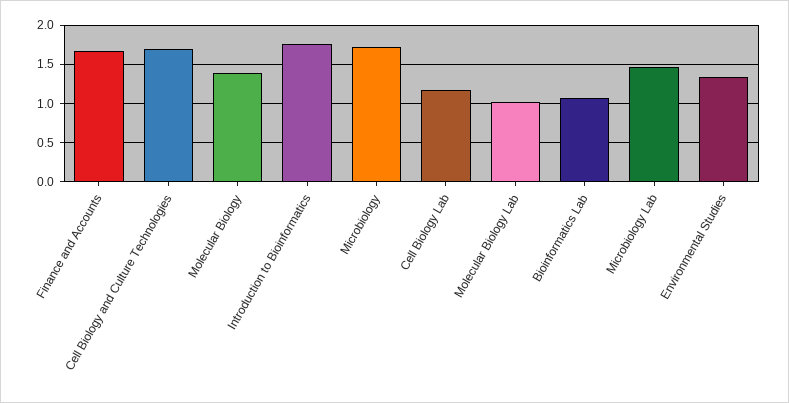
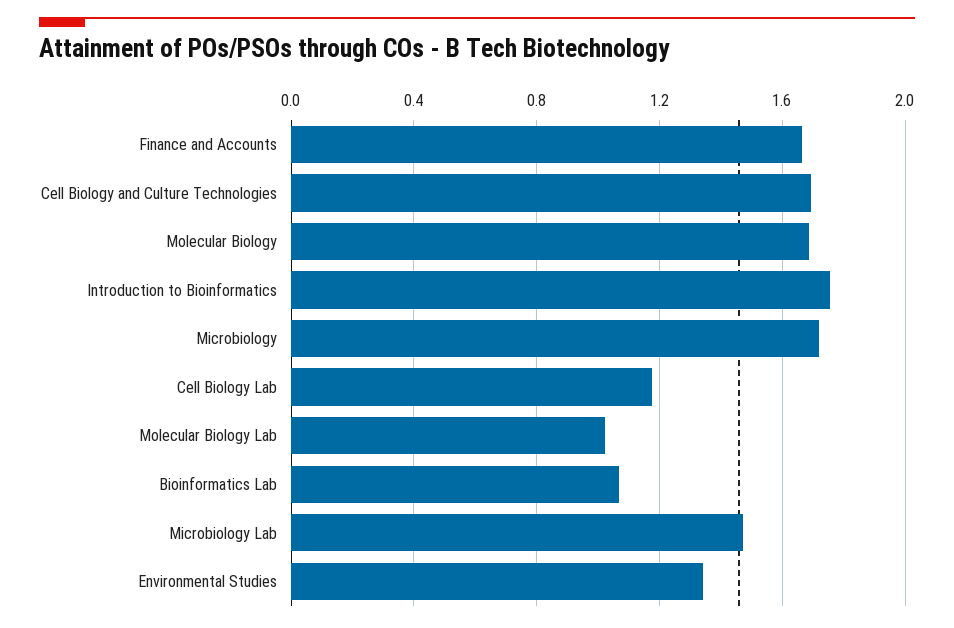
  {
    "Finance and Accounts": 1.65,
    "Cell Biology and Culture Technologies": 1.7,
-   "Molecular Biology": 1.4,
+   "Molecular Biology": 1.7,
    "Introduction to Bioinformatics": 1.75,
    "Microbiology": 1.7,
    "Cell Biology Lab": 1.15,
    "Molecular Biology Lab": 1,
    "Bioinformatics Lab": 1.05,
    "Microbiology Lab": 1.45,
    "Environmental Studies": 1.35
  }

